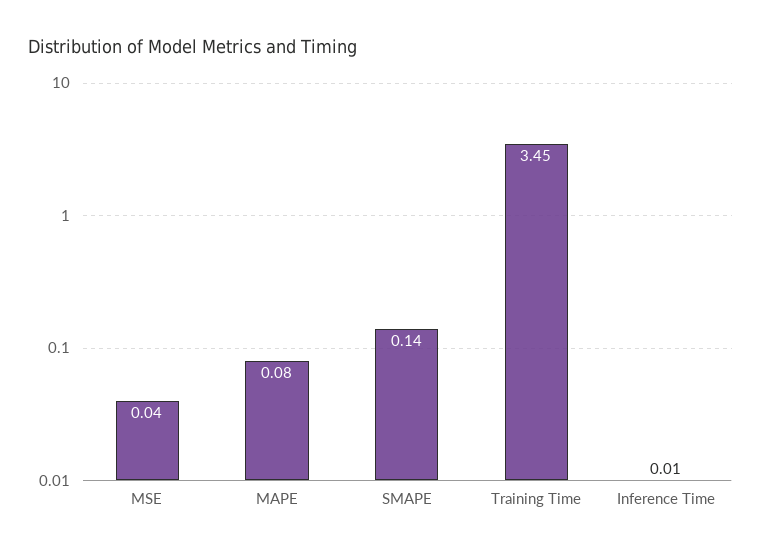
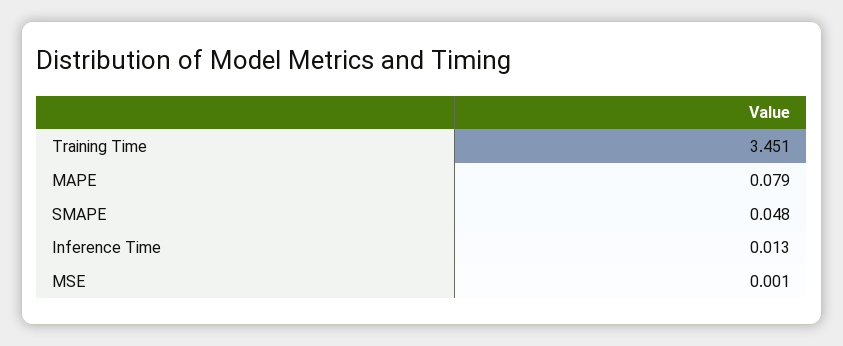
  {
-   "MSE": 0.04,
+   "MSE": 0.001,
    "MAPE": 0.079,
-   "SMAPE": 0.14,
+   "SMAPE": 0.048,
    "Training Time": 3.451,
    "Inference Time": 0.013
  }

